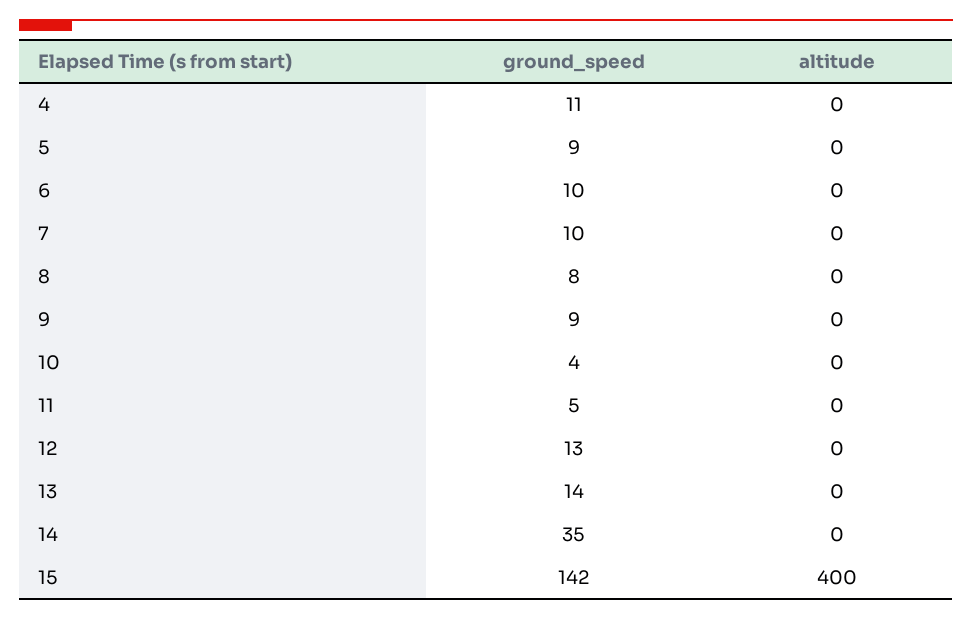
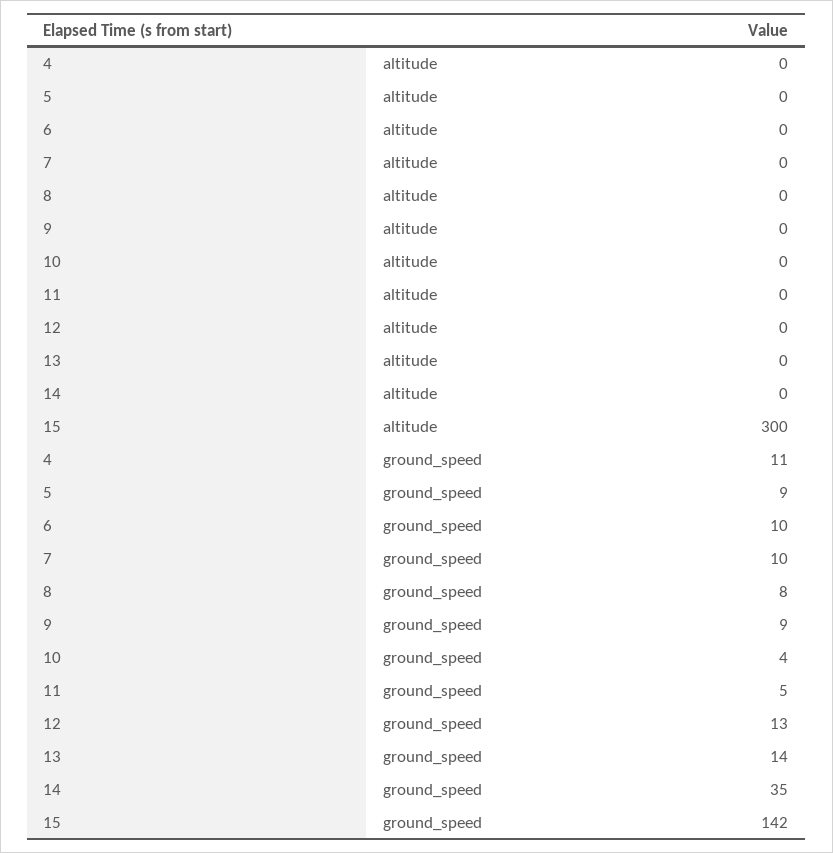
  {
    "ground_speed": {
      "4": 11,
      "5": 9,
      "6": 10,
      "7": 10,
      "8": 8,
      "9": 9,
      "10": 4,
      "11": 5,
      "12": 13,
      "13": 14,
      "14": 35,
      "15": 142
    },
    "altitude": {
      "4": 0,
      "5": 0,
      "6": 0,
      "7": 0,
      "8": 0,
      "9": 0,
      "10": 0,
      "11": 0,
      "12": 0,
      "13": 0,
      "14": 0,
-     "15": 400
+     "15": 300
    }
  }

